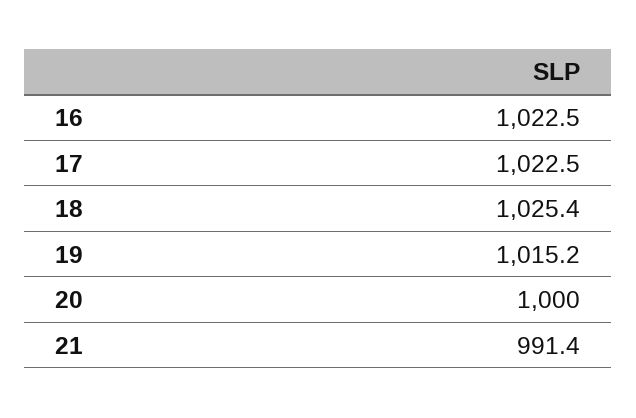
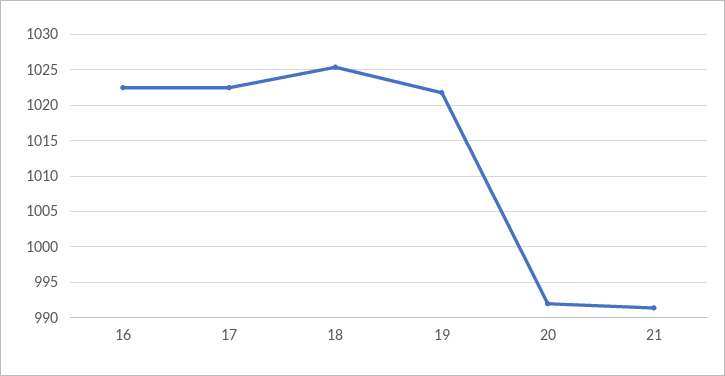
  {
    "16": 1022.5,
    "17": 1022.5,
    "18": 1025.4,
-   "19": 1015.2,
+   "19": 1022,
-   "20": 1000,
+   "20": 992,
    "21": 991.4
  }

